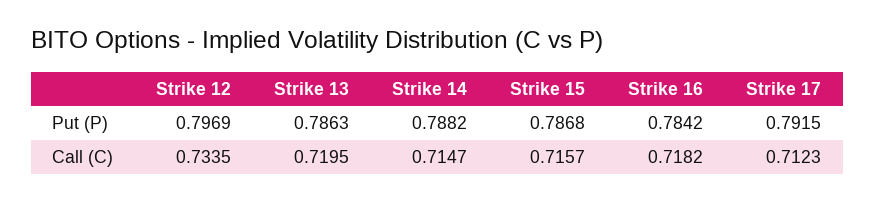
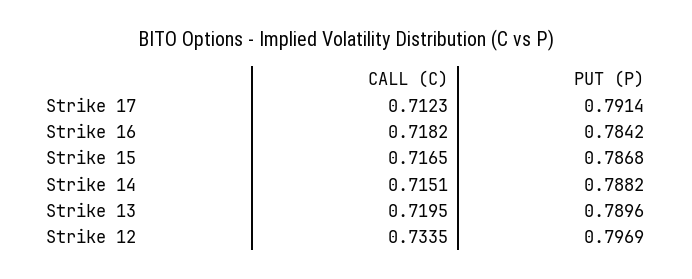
  {
    "Strike 12": {
      "Put (P)": 0.7969,
      "Call (C)": 0.7335
    },
    "Strike 13": {
-     "Put (P)": 0.7863,
+     "Put (P)": 0.7896,
      "Call (C)": 0.7195
    },
    "Strike 14": {
      "Put (P)": 0.7882,
-     "Call (C)": 0.7147
+     "Call (C)": 0.7151
    },
    "Strike 15": {
      "Put (P)": 0.7868,
-     "Call (C)": 0.7157
+     "Call (C)": 0.7165
    },
    "Strike 16": {
      "Put (P)": 0.7842,
      "Call (C)": 0.7182
    },
    "Strike 17": {
-     "Put (P)": 0.7915,
+     "Put (P)": 0.7914,
      "Call (C)": 0.7123
    }
  }

